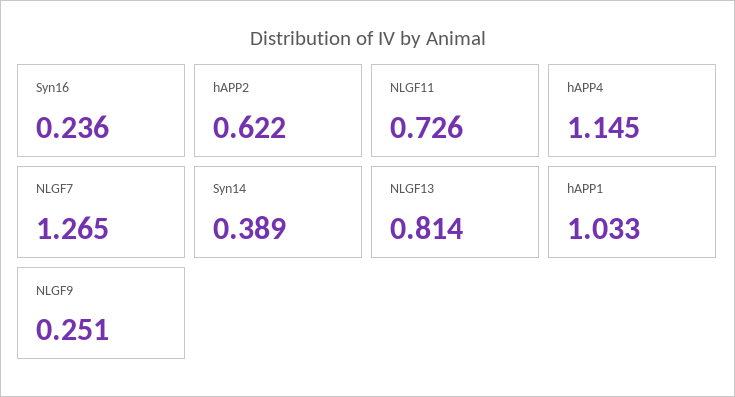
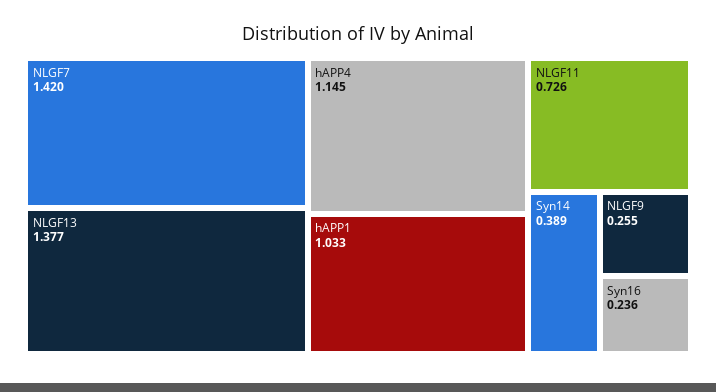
  {
    "Syn16": 0.236,
-   "hAPP2": 0.622,
    "NLGF11": 0.726,
    "hAPP4": 1.145,
-   "NLGF7": 1.265,
+   "NLGF7": 1.42,
    "Syn14": 0.389,
-   "NLGF13": 0.814,
+   "NLGF13": 1.377,
    "hAPP1": 1.033,
-   "NLGF9": 0.251
+   "NLGF9": 0.255
  }

